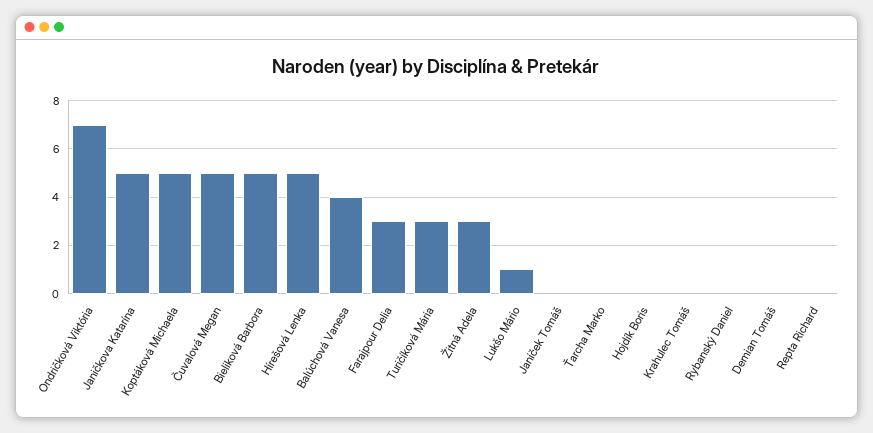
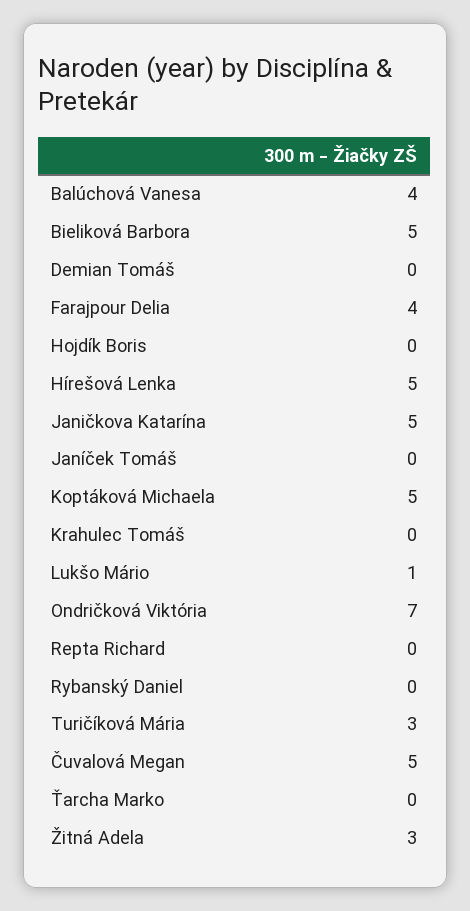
  {
    "Ondričková Viktória": 7,
    "Janičkova Katarína": 5,
    "Koptáková Michaela": 5,
    "Čuvalová Megan": 5,
    "Bieliková Barbora": 5,
    "Hírešová Lenka": 5,
    "Balúchová Vanesa": 4,
-   "Farajpour Delia": 3,
+   "Farajpour Delia": 4,
    "Turičíková Mária": 3,
    "Žitná Adela": 3,
    "Lukšo Mário": 1,
    "Janíček Tomáš": 0,
    "Ťarcha Marko": 0,
    "Hojdík Boris": 0,
    "Krahulec Tomáš": 0,
    "Rybanský Daniel": 0,
    "Demian Tomáš": 0,
    "Repta Richard": 0
  }

